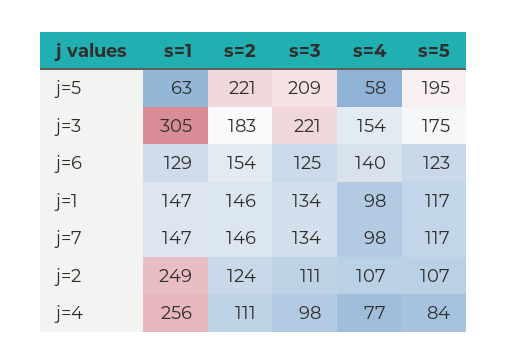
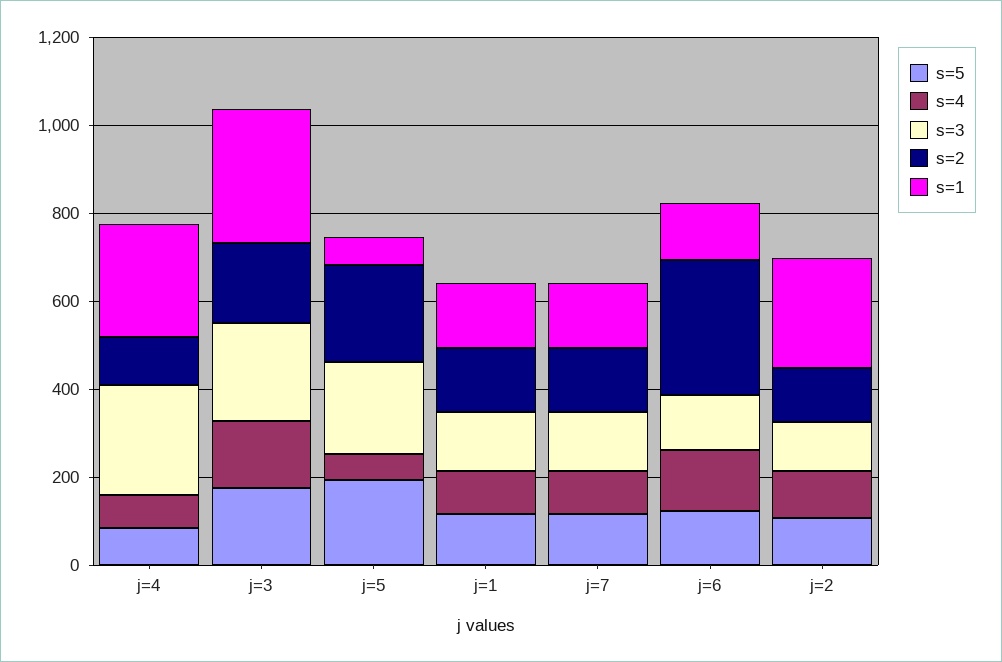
  {
    "s=1": {
      "j=5": 63,
      "j=3": 305,
      "j=6": 129,
      "j=1": 147,
      "j=7": 147,
      "j=2": 249,
      "j=4": 256
    },
    "s=2": {
      "j=5": 221,
      "j=3": 183,
-     "j=6": 154,
+     "j=6": 300,
      "j=1": 146,
      "j=7": 146,
      "j=2": 124,
      "j=4": 111
    },
    "s=3": {
      "j=5": 209,
      "j=3": 221,
      "j=6": 125,
      "j=1": 134,
      "j=7": 134,
      "j=2": 111,
-     "j=4": 98
+     "j=4": 250
    },
    "s=4": {
      "j=5": 58,
      "j=3": 154,
      "j=6": 140,
      "j=1": 98,
      "j=7": 98,
      "j=2": 107,
      "j=4": 77
    },
    "s=5": {
      "j=5": 195,
      "j=3": 175,
      "j=6": 123,
      "j=1": 117,
      "j=7": 117,
      "j=2": 107,
      "j=4": 84
    }
  }

